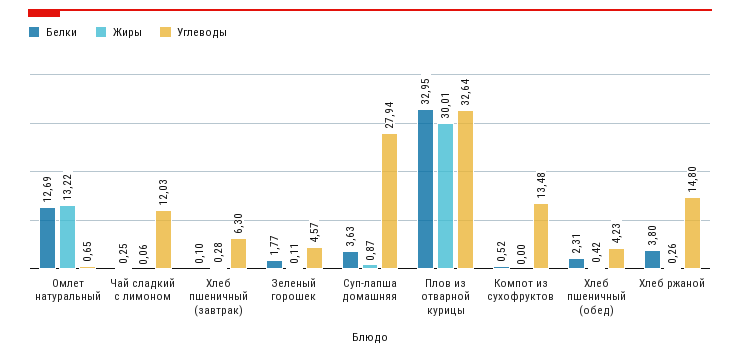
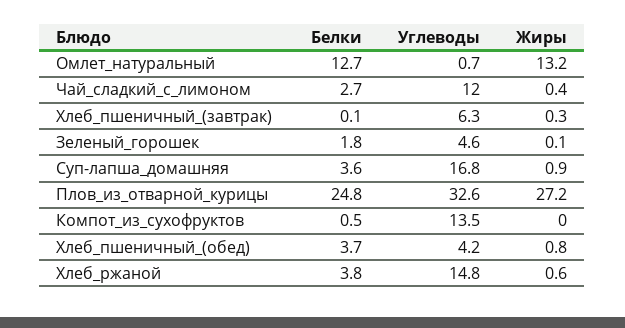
  {
    "Белки": {
      "Омлет натуральный": 12.69,
-     "Чай сладкий с лимоном": 0.25,
+     "Чай сладкий с лимоном": 2.7,
      "Хлеб пшеничный (завтрак)": 0.1,
      "Зеленый горошек": 1.77,
      "Суп-лапша домашняя": 3.63,
-     "Плов из отварной курицы": 32.95,
+     "Плов из отварной курицы": 24.8,
      "Компот из сухофруктов": 0.52,
-     "Хлеб пшеничный (обед)": 2.31,
+     "Хлеб пшеничный (обед)": 3.7,
      "Хлеб ржаной": 3.8
    },
    "Жиры": {
      "Омлет натуральный": 13.22,
-     "Чай сладкий с лимоном": 0.06,
+     "Чай сладкий с лимоном": 0.4,
      "Хлеб пшеничный (завтрак)": 0.28,
      "Зеленый горошек": 0.11,
      "Суп-лапша домашняя": 0.87,
-     "Плов из отварной курицы": 30.01,
+     "Плов из отварной курицы": 27.2,
      "Компот из сухофруктов": 0,
-     "Хлеб пшеничный (обед)": 0.42,
+     "Хлеб пшеничный (обед)": 0.8,
-     "Хлеб ржаной": 0.26
+     "Хлеб ржаной": 0.6
    },
    "Углеводы": {
      "Омлет натуральный": 0.65,
      "Чай сладкий с лимоном": 12.03,
      "Хлеб пшеничный (завтрак)": 6.3,
      "Зеленый горошек": 4.57,
-     "Суп-лапша домашняя": 27.94,
+     "Суп-лапша домашняя": 16.8,
      "Плов из отварной курицы": 32.64,
      "Компот из сухофруктов": 13.48,
      "Хлеб пшеничный (обед)": 4.23,
      "Хлеб ржаной": 14.8
    }
  }

